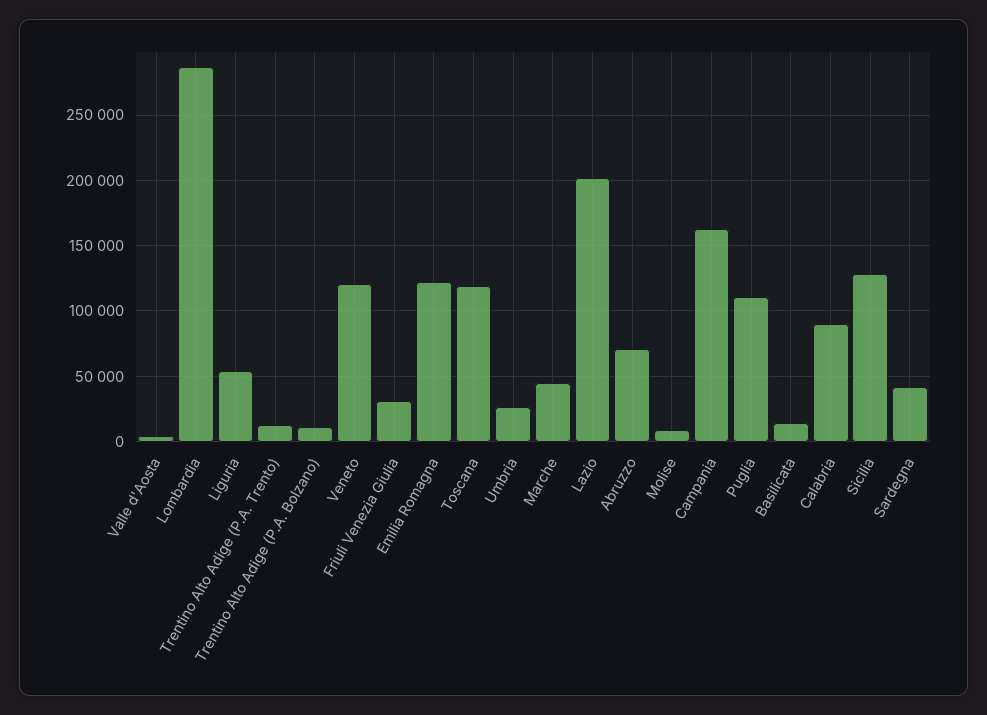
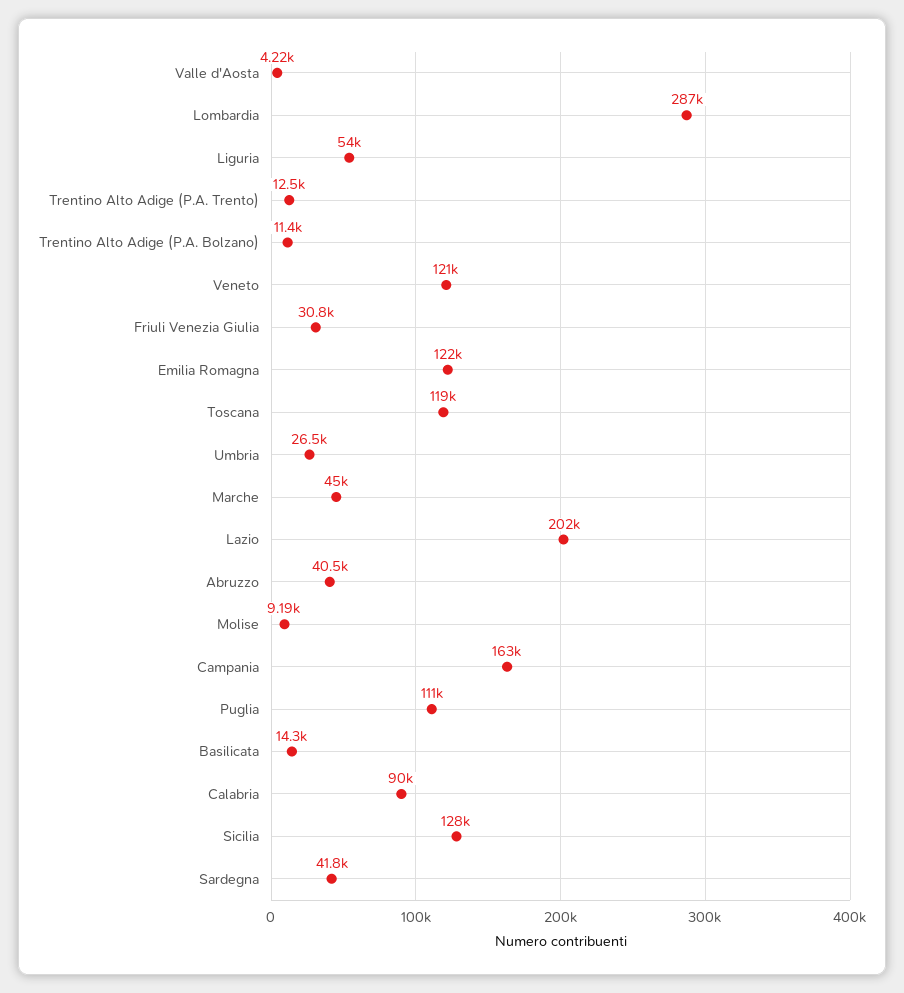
  {
    "Valle d'Aosta": 4220,
    "Lombardia": 287000,
    "Liguria": 54000,
    "Trentino Alto Adige (P.A. Trento)": 12500,
    "Trentino Alto Adige (P.A. Bolzano)": 11400,
    "Veneto": 121000,
    "Friuli Venezia Giulia": 30800,
    "Emilia Romagna": 122000,
    "Toscana": 119000,
    "Umbria": 26500,
    "Marche": 45000,
    "Lazio": 202000,
-   "Abruzzo": 70000,
+   "Abruzzo": 40500,
    "Molise": 9190,
    "Campania": 163000,
    "Puglia": 111000,
    "Basilicata": 14300,
    "Calabria": 90000,
    "Sicilia": 128000,
    "Sardegna": 41800
  }

